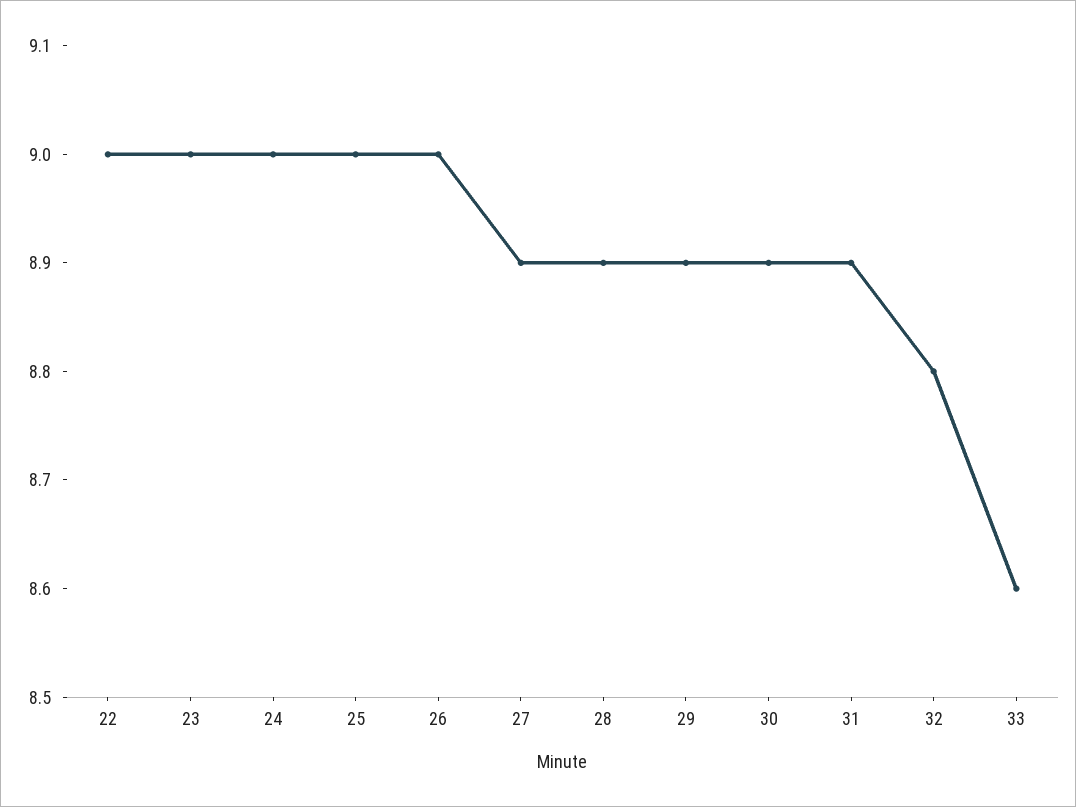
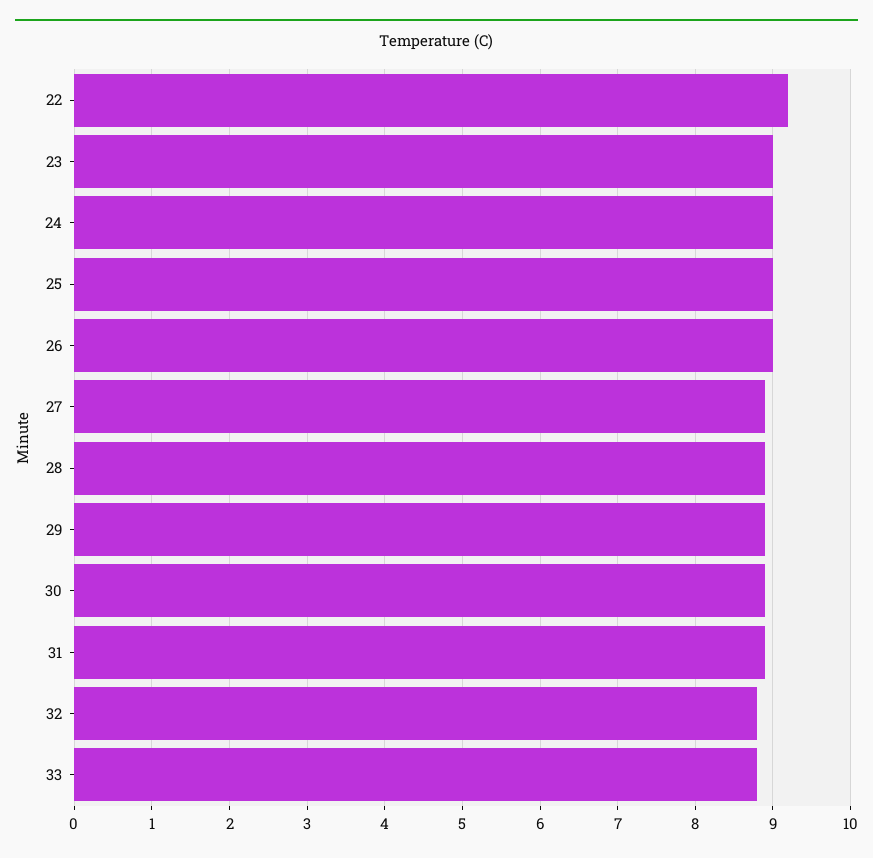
  {
-   "22": 9,
+   "22": 9.2,
    "23": 9,
    "24": 9,
    "25": 9,
    "26": 9,
    "27": 8.9,
    "28": 8.9,
    "29": 8.9,
    "30": 8.9,
    "31": 8.9,
    "32": 8.8,
-   "33": 8.6
+   "33": 8.8
  }

